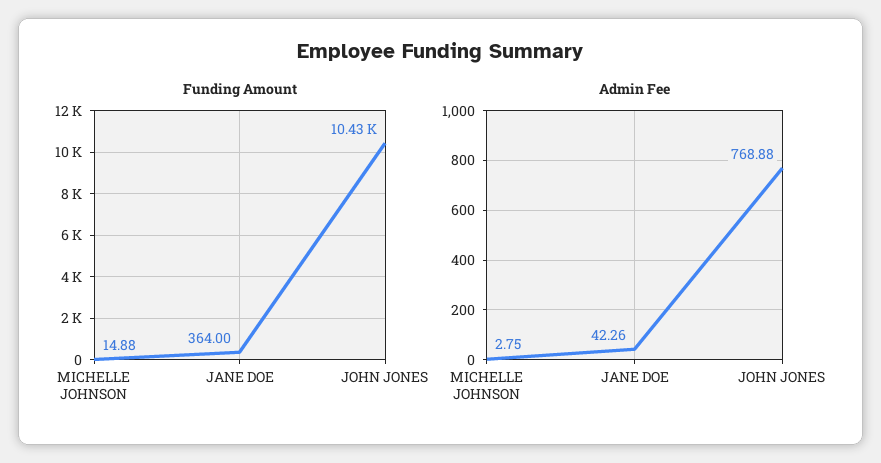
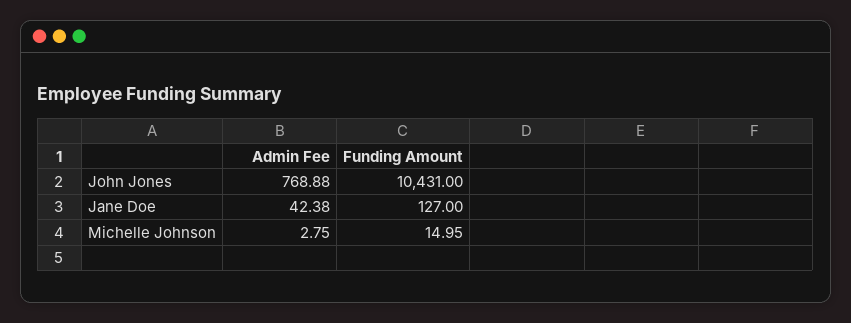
  {
    "Funding Amount": {
-     "MICHELLE JOHNSON": 14.88,
+     "MICHELLE JOHNSON": 14.95,
-     "JANE DOE": 364,
+     "JANE DOE": 127,
      "JOHN JONES": 10431
    },
    "Admin Fee": {
      "MICHELLE JOHNSON": 2.75,
-     "JANE DOE": 42.26,
+     "JANE DOE": 42.38,
      "JOHN JONES": 768.88
    }
  }

